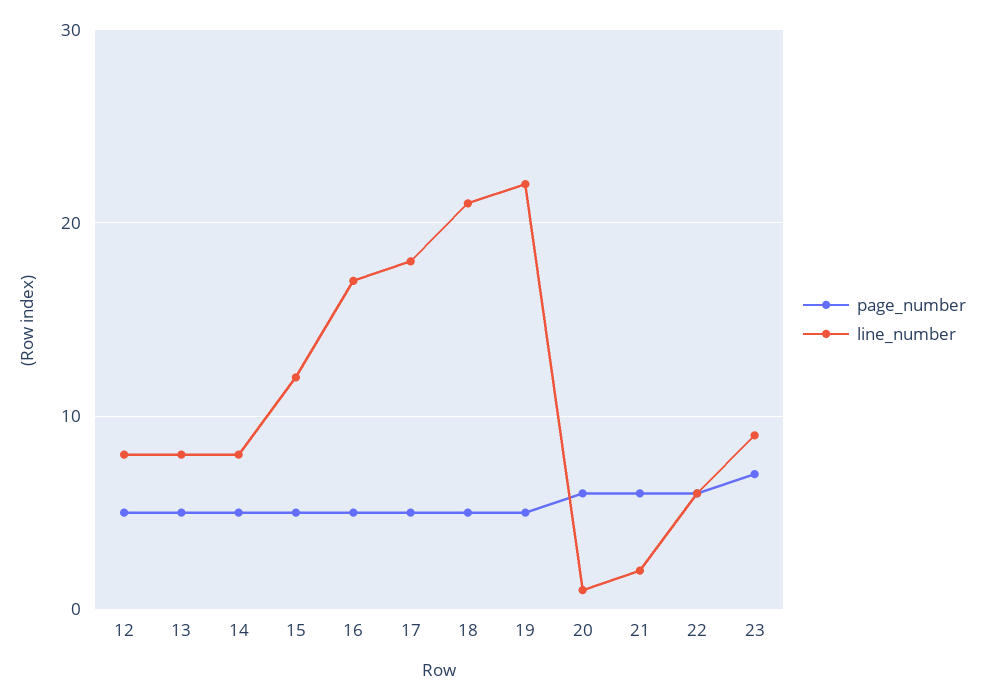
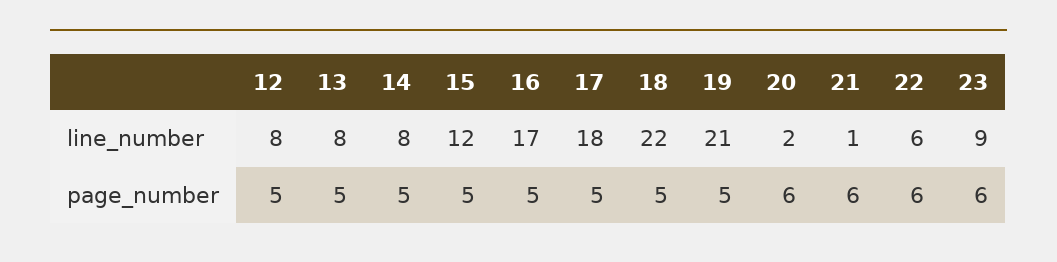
  {
    "page_number": {
      "12": 5,
      "13": 5,
      "14": 5,
      "15": 5,
      "16": 5,
      "17": 5,
      "18": 5,
      "19": 5,
      "20": 6,
      "21": 6,
      "22": 6,
-     "23": 7
+     "23": 6
    },
    "line_number": {
      "12": 8,
      "13": 8,
      "14": 8,
      "15": 12,
      "16": 17,
      "17": 18,
-     "18": 21,
+     "18": 22,
-     "19": 22,
+     "19": 21,
-     "20": 1,
+     "20": 2,
-     "21": 2,
+     "21": 1,
      "22": 6,
      "23": 9
    }
  }

